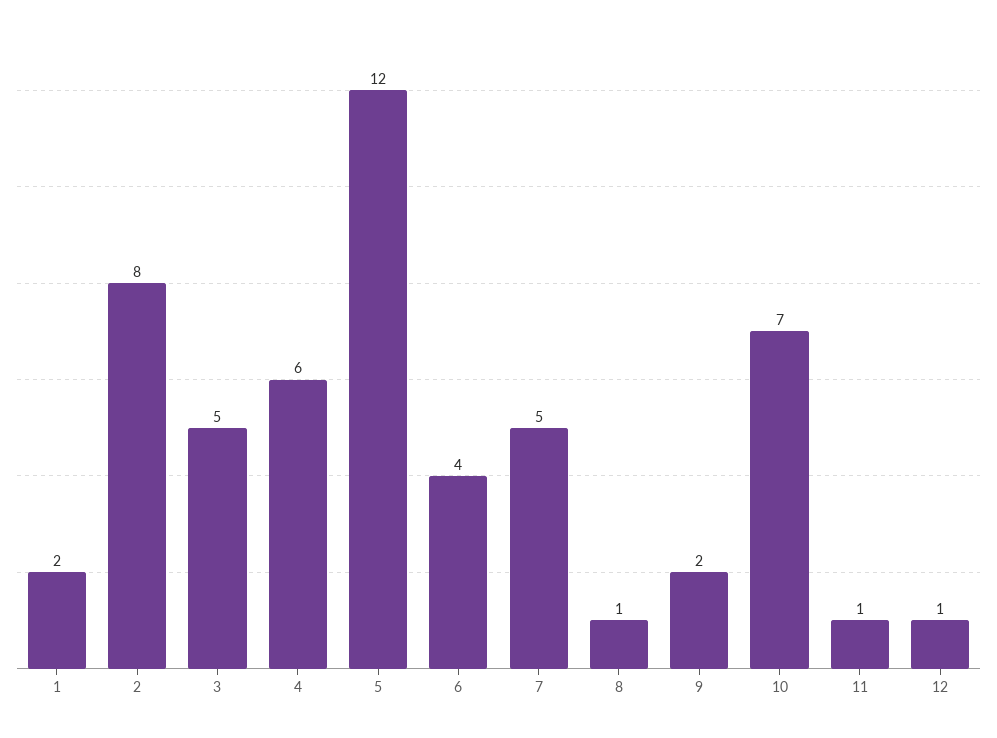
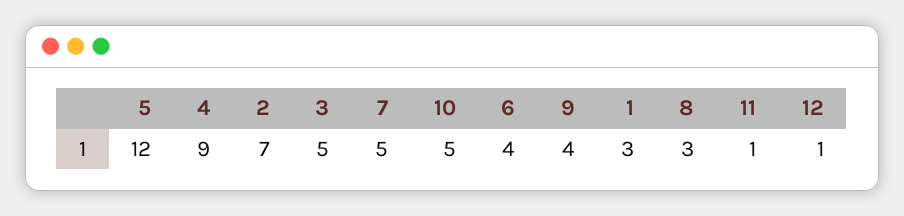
  {
-   "1": 2,
+   "1": 3,
-   "2": 8,
+   "2": 7,
    "3": 5,
-   "4": 6,
+   "4": 9,
    "5": 12,
    "6": 4,
    "7": 5,
-   "8": 1,
+   "8": 3,
-   "9": 2,
+   "9": 4,
-   "10": 7,
+   "10": 5,
    "11": 1,
    "12": 1
  }

